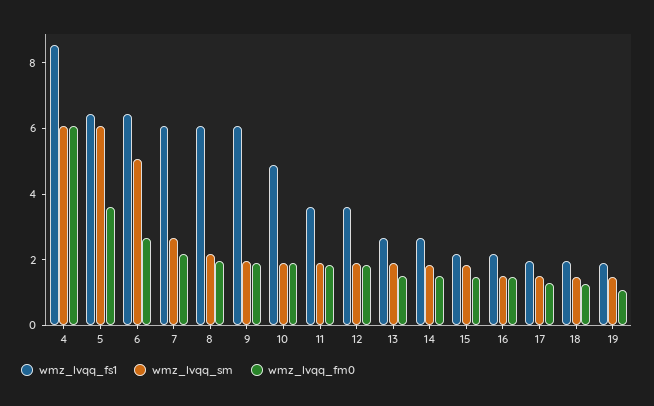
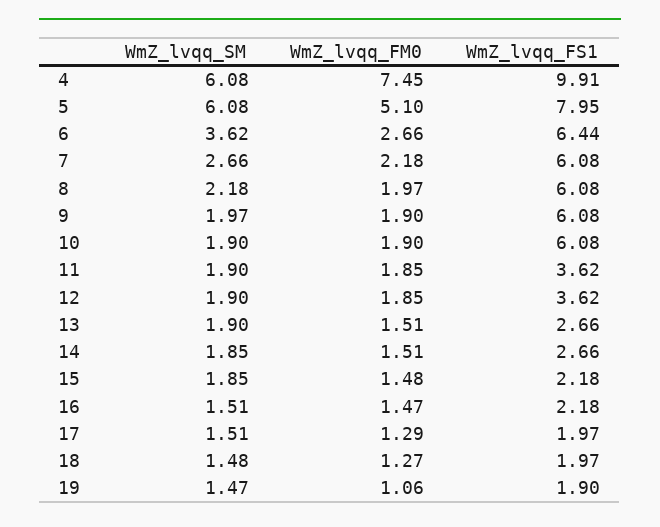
  {
    "wmz_lvqq_fs1": {
-     "4": 8.5,
+     "4": 9.91,
-     "5": 6.5,
+     "5": 7.95,
      "6": 6.44,
      "7": 6.08,
      "8": 6.08,
      "9": 6.08,
-     "10": 5,
+     "10": 6.08,
      "11": 3.62,
      "12": 3.62,
      "13": 2.66,
      "14": 2.66,
      "15": 2.18,
      "16": 2.18,
      "17": 1.97,
      "18": 1.97,
      "19": 1.9
    },
    "wmz_lvqq_sm": {
      "4": 6.08,
      "5": 6.08,
-     "6": 5,
+     "6": 3.62,
      "7": 2.66,
      "8": 2.18,
      "9": 1.97,
      "10": 1.9,
      "11": 1.9,
      "12": 1.9,
      "13": 1.9,
      "14": 1.85,
      "15": 1.85,
      "16": 1.51,
      "17": 1.51,
      "18": 1.48,
      "19": 1.47
    },
    "wmz_lvqq_fm0": {
-     "4": 6,
+     "4": 7.45,
-     "5": 3.5,
+     "5": 5.1,
      "6": 2.66,
      "7": 2.18,
      "8": 1.97,
      "9": 1.9,
      "10": 1.9,
      "11": 1.85,
      "12": 1.85,
      "13": 1.51,
      "14": 1.51,
      "15": 1.48,
      "16": 1.47,
      "17": 1.29,
      "18": 1.27,
      "19": 1.06
    }
  }

